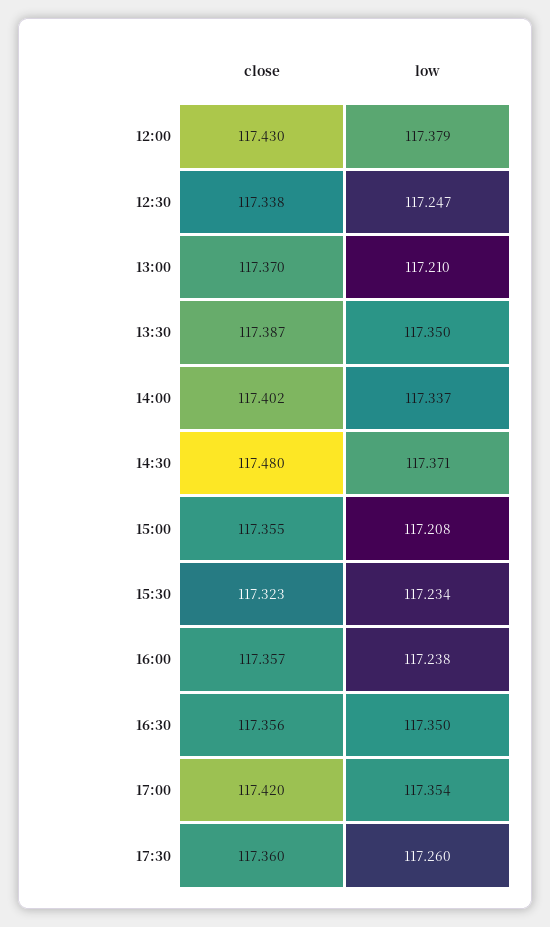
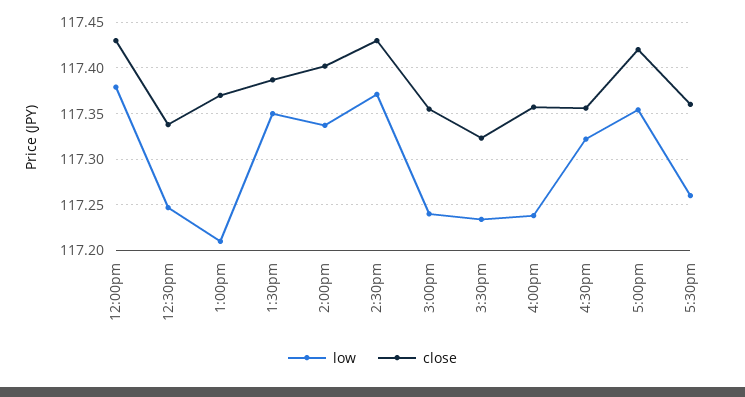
  {
    "close": {
      "12:00": 117.43,
      "12:30": 117.338,
      "13:00": 117.37,
      "13:30": 117.387,
      "14:00": 117.402,
-     "14:30": 117.48,
+     "14:30": 117.43,
      "15:00": 117.355,
      "15:30": 117.323,
      "16:00": 117.357,
      "16:30": 117.356,
      "17:00": 117.42,
      "17:30": 117.36
    },
    "low": {
      "12:00": 117.379,
      "12:30": 117.247,
      "13:00": 117.21,
      "13:30": 117.35,
      "14:00": 117.337,
      "14:30": 117.371,
-     "15:00": 117.208,
+     "15:00": 117.24,
      "15:30": 117.234,
      "16:00": 117.238,
-     "16:30": 117.35,
+     "16:30": 117.32,
      "17:00": 117.354,
      "17:30": 117.26
    }
  }

